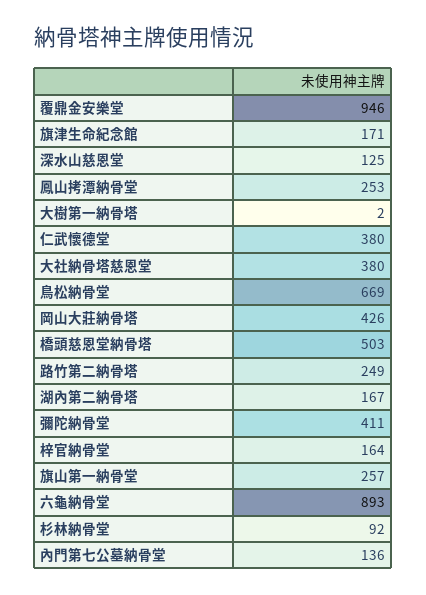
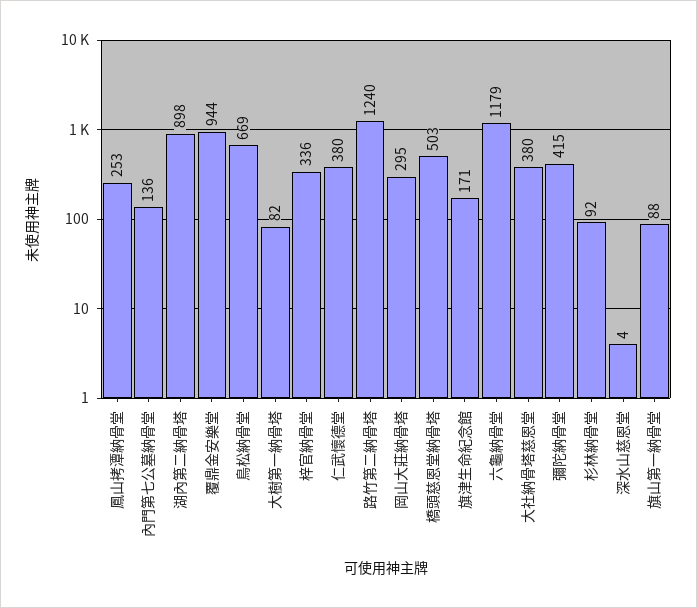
  {
-   "覆鼎金安樂堂": 946,
+   "覆鼎金安樂堂": 944,
    "旗津生命紀念館": 171,
-   "深水山慈恩堂": 125,
+   "深水山慈恩堂": 4,
    "鳳山拷潭納骨堂": 253,
-   "大樹第一納骨塔": 2,
+   "大樹第一納骨塔": 82,
    "仁武懷德堂": 380,
    "大社納骨塔慈恩堂": 380,
    "鳥松納骨堂": 669,
-   "岡山大莊納骨塔": 426,
+   "岡山大莊納骨塔": 295,
    "橋頭慈恩堂納骨塔": 503,
-   "路竹第二納骨塔": 249,
+   "路竹第二納骨塔": 1240,
-   "湖內第二納骨塔": 167,
+   "湖內第二納骨塔": 898,
-   "彌陀納骨堂": 411,
+   "彌陀納骨堂": 415,
-   "梓官納骨堂": 164,
+   "梓官納骨堂": 336,
-   "旗山第一納骨堂": 257,
+   "旗山第一納骨堂": 88,
-   "六龜納骨堂": 893,
+   "六龜納骨堂": 1179,
    "杉林納骨堂": 92,
    "內門第七公墓納骨堂": 136
  }

